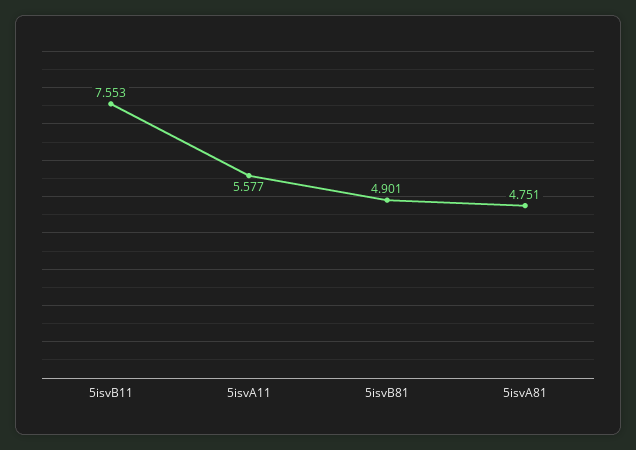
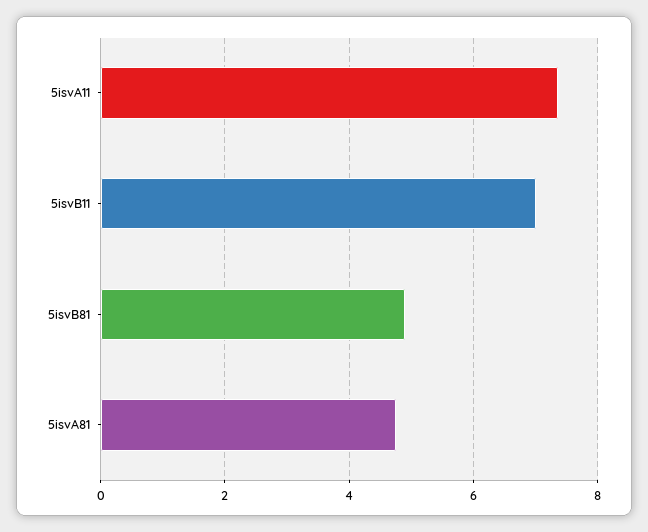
  {
-   "5isvB11": 7.553,
+   "5isvB11": 7,
-   "5isvA11": 5.577,
+   "5isvA11": 7.4,
    "5isvB81": 4.901,
    "5isvA81": 4.751
  }

